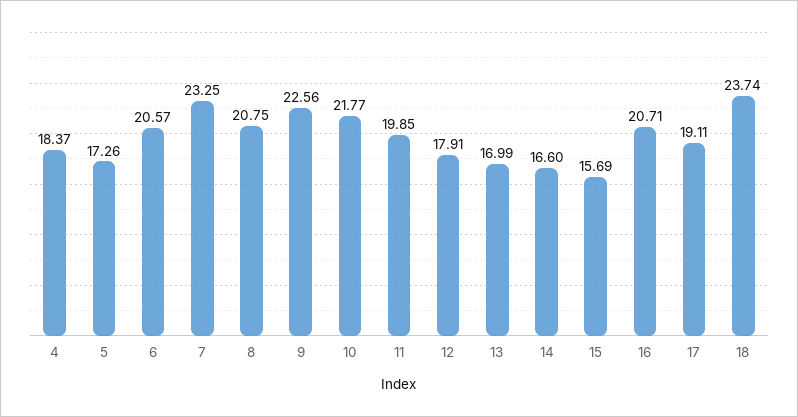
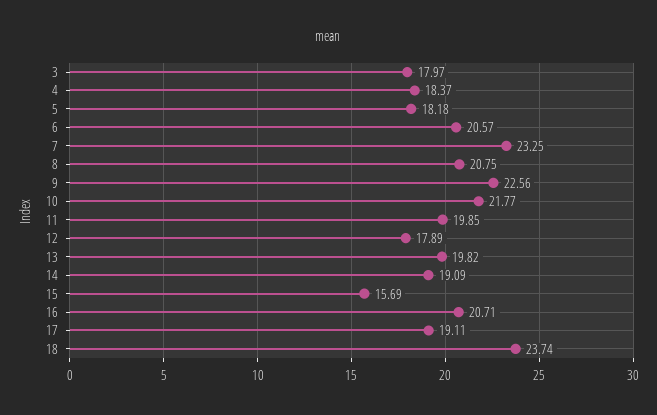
  {
    "4": 18.37,
-   "5": 17.26,
+   "5": 18.18,
    "6": 20.57,
    "7": 23.25,
    "8": 20.75,
    "9": 22.56,
    "10": 21.77,
    "11": 19.85,
-   "12": 17.91,
+   "12": 17.89,
-   "13": 16.99,
+   "13": 19.82,
-   "14": 16.6,
+   "14": 19.09,
    "15": 15.69,
    "16": 20.71,
    "17": 19.11,
-   "18": 23.74
+   "18": 23.74,
+   "3": 17.97
  }

